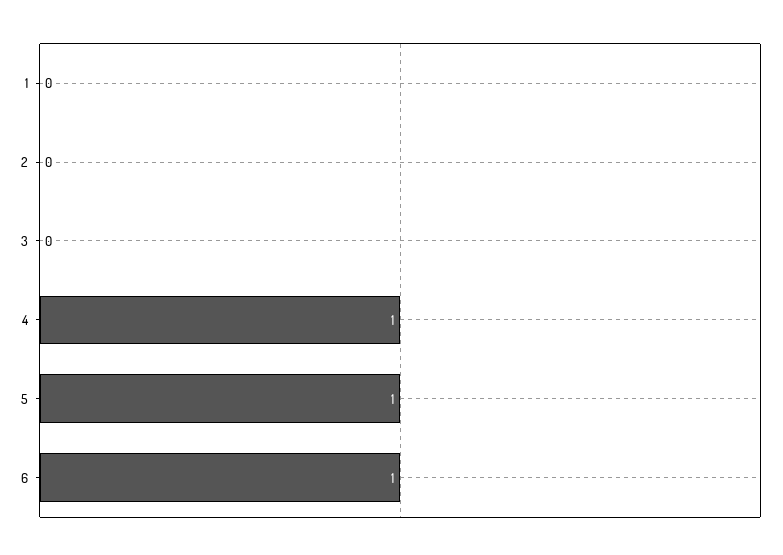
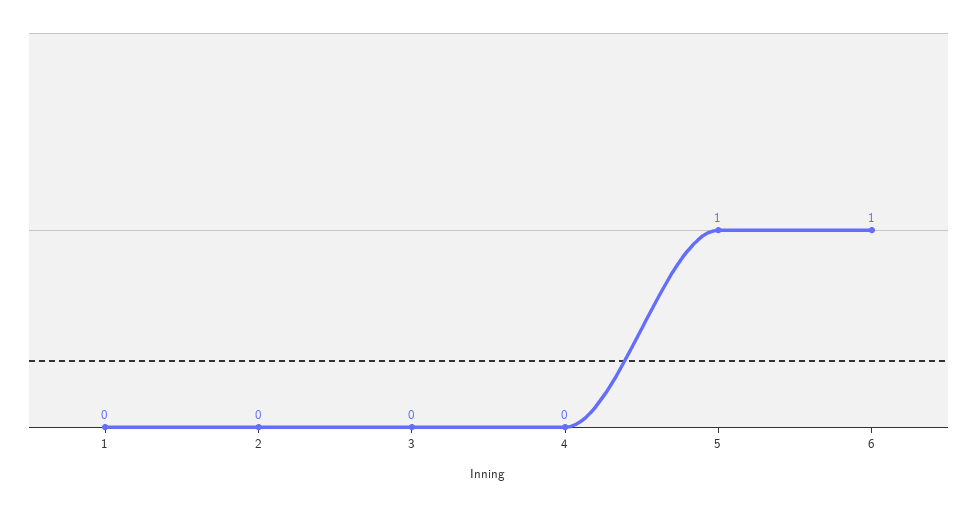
  {
    "1": 0,
    "2": 0,
    "3": 0,
-   "4": 1,
+   "4": 0,
    "5": 1,
    "6": 1
  }

